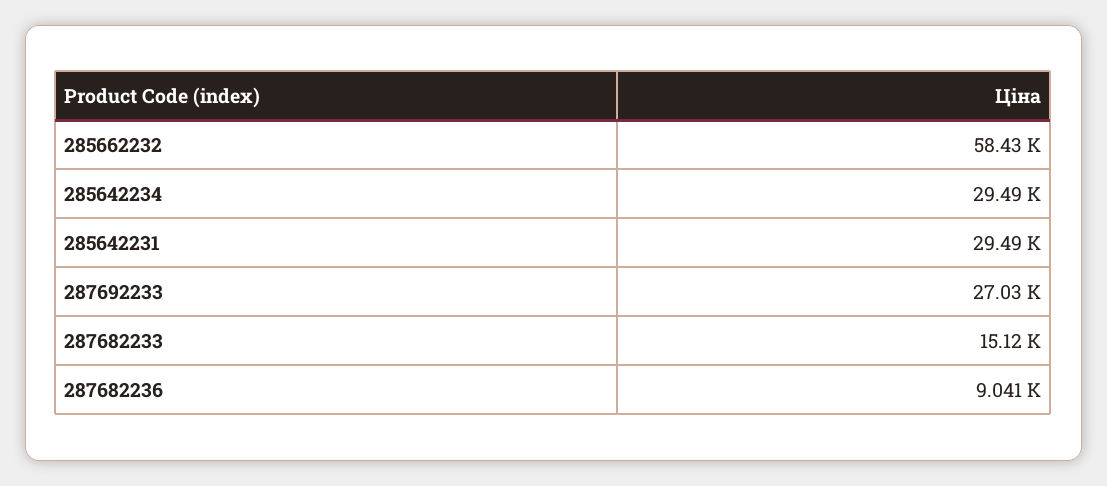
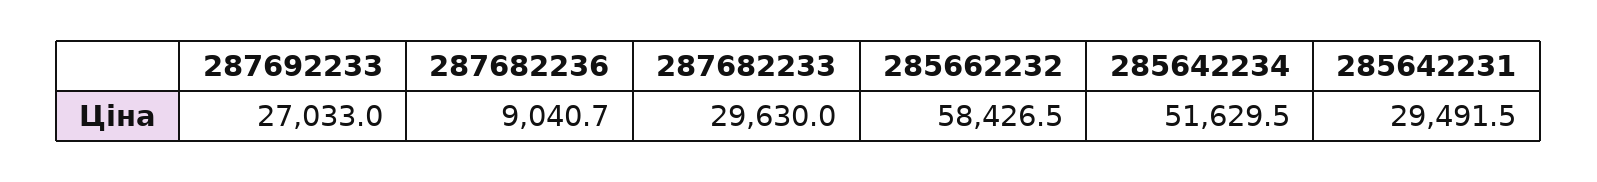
  {
    "285662232": 58426.5,
-   "285642234": 29490,
+   "285642234": 51629.5,
    "285642231": 29491.5,
    "287692233": 27033,
-   "287682233": 15120,
+   "287682233": 29630,
    "287682236": 9040.7
  }

